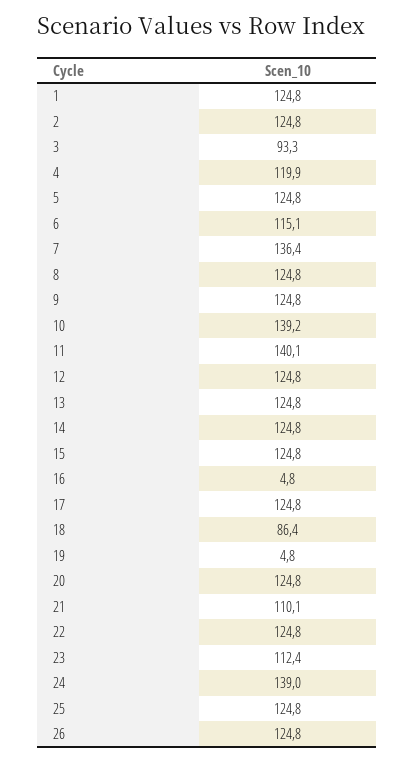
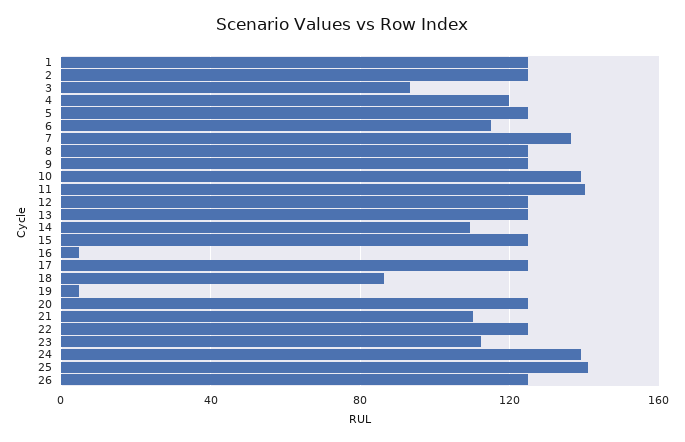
  {
    "1": 124.8,
    "2": 124.8,
    "3": 93.3,
    "4": 119.9,
    "5": 124.8,
    "6": 115.1,
    "7": 136.4,
    "8": 124.8,
    "9": 124.8,
    "10": 139.2,
    "11": 140.1,
    "12": 124.8,
    "13": 124.8,
-   "14": 124.8,
+   "14": 110,
    "15": 124.8,
    "16": 4.8,
    "17": 124.8,
    "18": 86.4,
    "19": 4.8,
    "20": 124.8,
    "21": 110.1,
    "22": 124.8,
    "23": 112.4,
    "24": 139,
-   "25": 124.8,
+   "25": 140,
    "26": 124.8
  }

